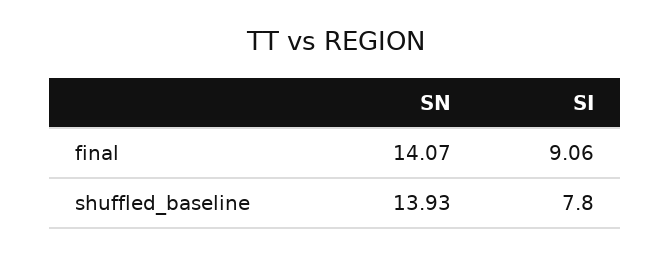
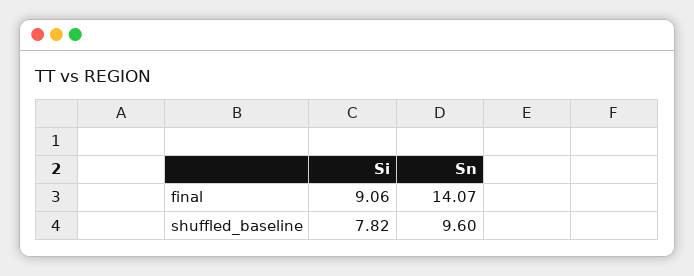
  {
    "SN": {
      "final": 14.07,
-     "shuffled_baseline": 13.93
+     "shuffled_baseline": 9.6
    },
    "SI": {
      "final": 9.06,
-     "shuffled_baseline": 7.8
+     "shuffled_baseline": 7.82
    }
  }

